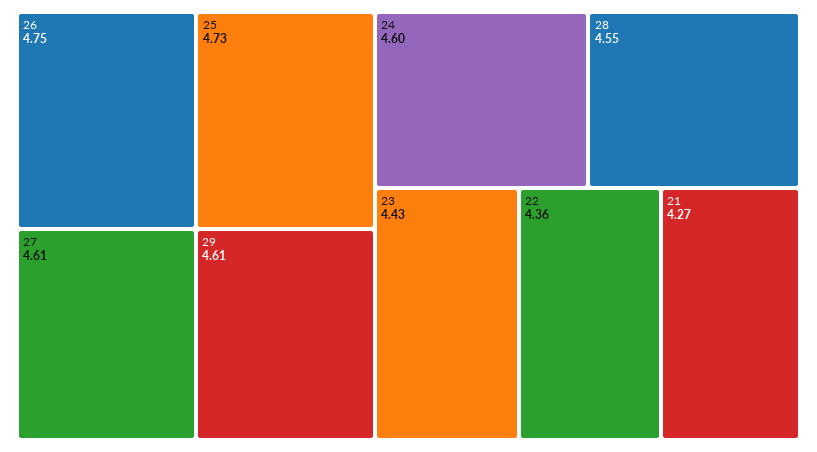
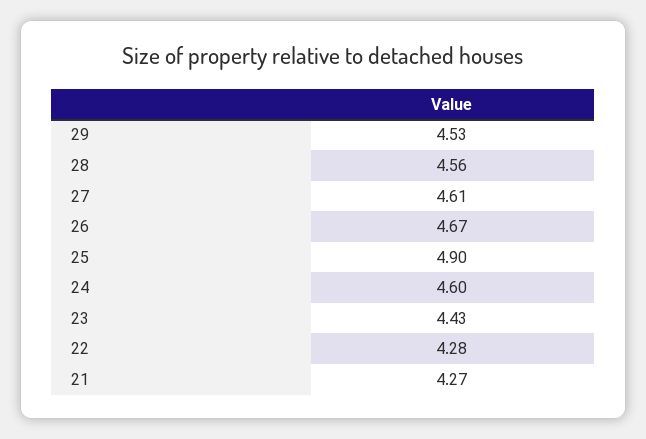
  {
-   "26": 4.75,
+   "26": 4.67,
-   "25": 4.73,
+   "25": 4.9,
    "27": 4.61,
-   "29": 4.61,
+   "29": 4.53,
    "24": 4.6,
-   "28": 4.55,
+   "28": 4.56,
    "23": 4.43,
-   "22": 4.36,
+   "22": 4.28,
    "21": 4.27
  }

